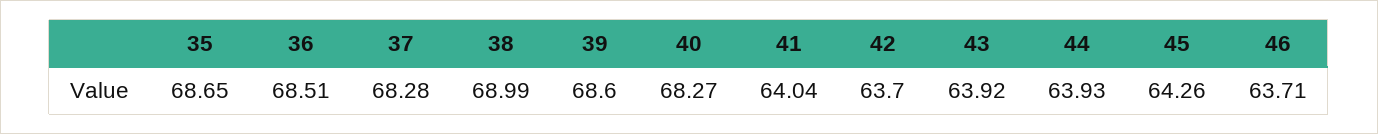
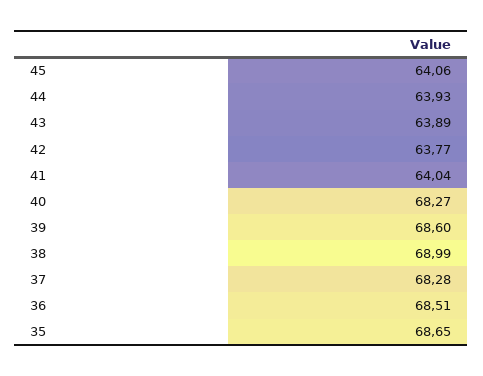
  {
    "35": 68.65,
    "36": 68.51,
    "37": 68.28,
    "38": 68.99,
    "39": 68.6,
    "40": 68.27,
    "41": 64.04,
-   "42": 63.7,
+   "42": 63.77,
-   "43": 63.92,
+   "43": 63.89,
    "44": 63.93,
-   "45": 64.26,
+   "45": 64.06
-   "46": 63.71
  }

